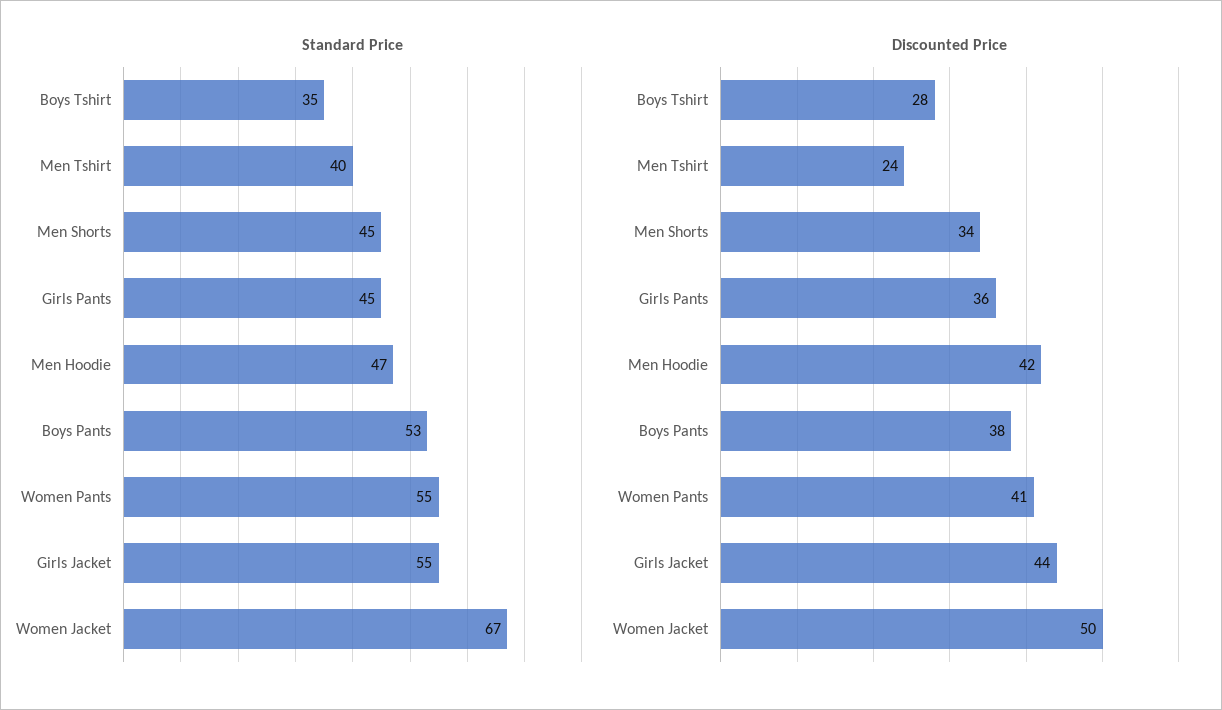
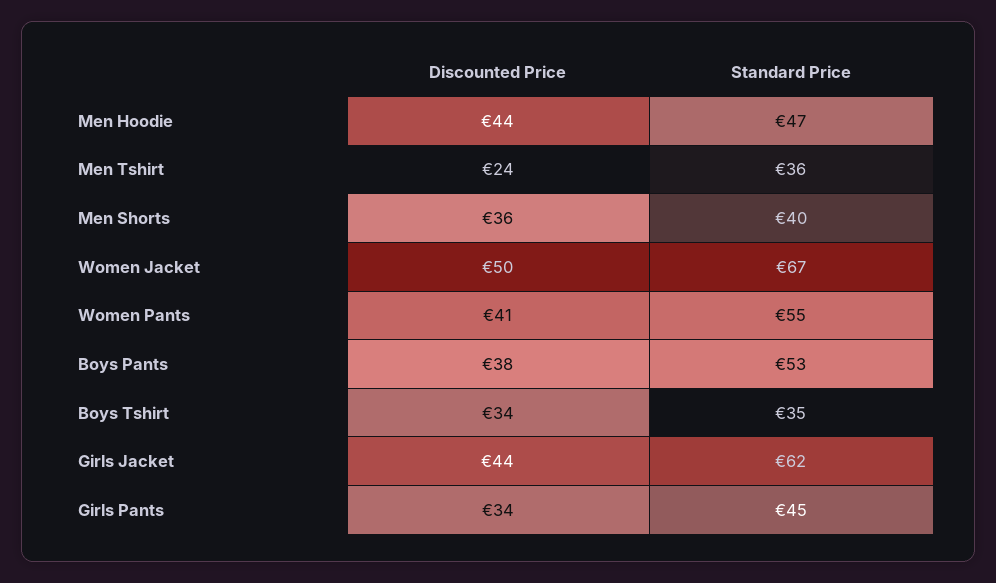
  {
    "Standard Price": {
      "Boys Tshirt": 35,
-     "Men Tshirt": 40,
+     "Men Tshirt": 36,
-     "Men Shorts": 45,
+     "Men Shorts": 40,
      "Girls Pants": 45,
      "Men Hoodie": 47,
      "Boys Pants": 53,
      "Women Pants": 55,
-     "Girls Jacket": 55,
+     "Girls Jacket": 62,
      "Women Jacket": 67
    },
    "Discounted Price": {
-     "Boys Tshirt": 28,
+     "Boys Tshirt": 34,
      "Men Tshirt": 24,
-     "Men Shorts": 34,
+     "Men Shorts": 36,
-     "Girls Pants": 36,
+     "Girls Pants": 34,
-     "Men Hoodie": 42,
+     "Men Hoodie": 44,
      "Boys Pants": 38,
      "Women Pants": 41,
      "Girls Jacket": 44,
      "Women Jacket": 50
    }
  }

